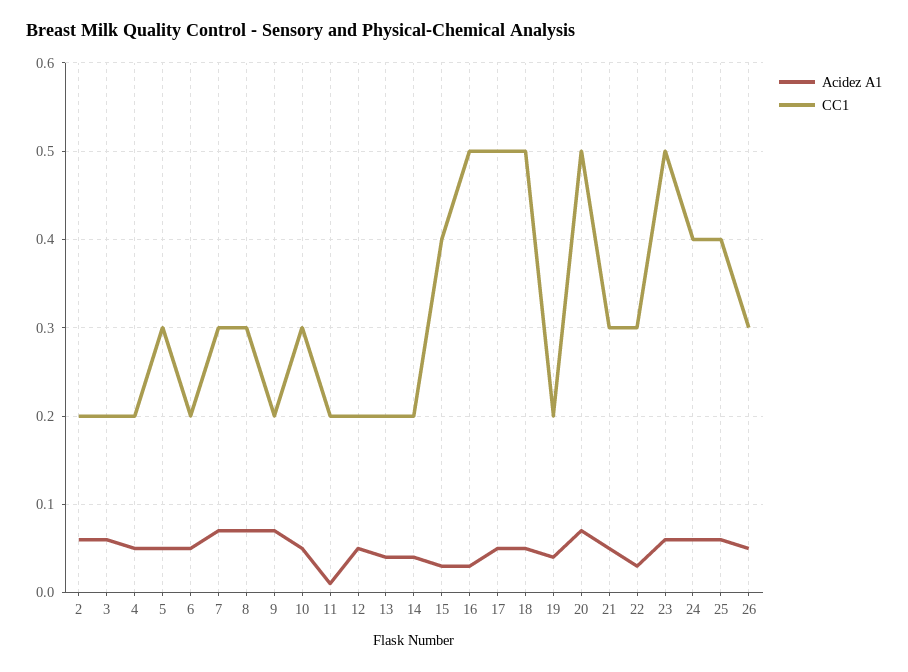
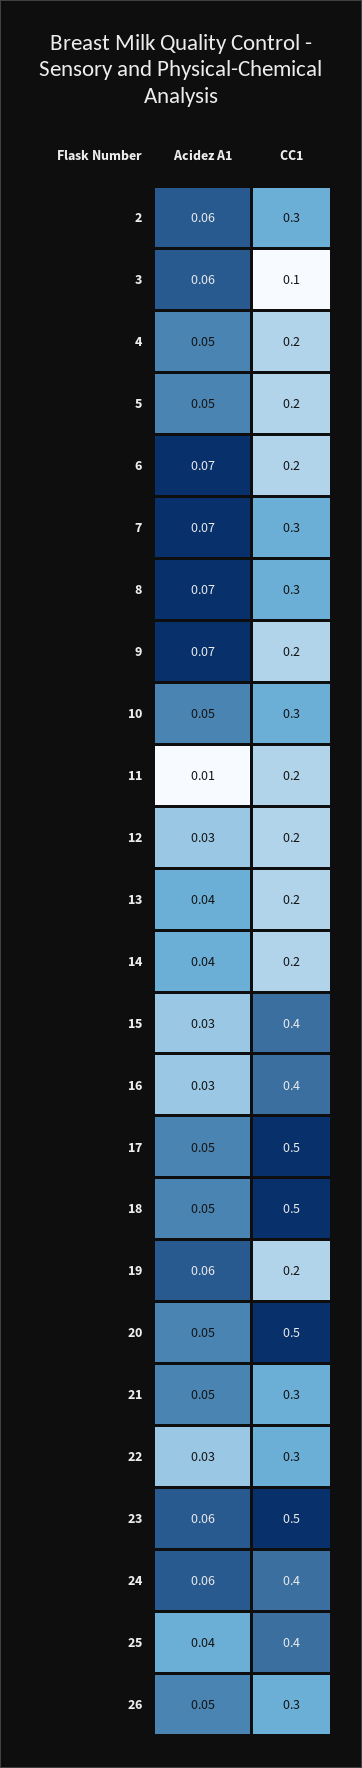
  {
    "Acidez A1": {
      "2": 0.06,
      "3": 0.06,
      "4": 0.05,
      "5": 0.05,
-     "6": 0.05,
+     "6": 0.07,
      "7": 0.07,
      "8": 0.07,
      "9": 0.07,
      "10": 0.05,
      "11": 0.01,
-     "12": 0.05,
+     "12": 0.03,
      "13": 0.04,
      "14": 0.04,
      "15": 0.03,
      "16": 0.03,
      "17": 0.05,
      "18": 0.05,
-     "19": 0.04,
+     "19": 0.06,
-     "20": 0.07,
+     "20": 0.05,
      "21": 0.05,
      "22": 0.03,
      "23": 0.06,
      "24": 0.06,
-     "25": 0.06,
+     "25": 0.04,
      "26": 0.05
    },
    "CC1": {
-     "2": 0.2,
+     "2": 0.3,
-     "3": 0.2,
+     "3": 0.1,
      "4": 0.2,
-     "5": 0.3,
+     "5": 0.2,
      "6": 0.2,
      "7": 0.3,
      "8": 0.3,
      "9": 0.2,
      "10": 0.3,
      "11": 0.2,
      "12": 0.2,
      "13": 0.2,
      "14": 0.2,
      "15": 0.4,
-     "16": 0.5,
+     "16": 0.4,
      "17": 0.5,
      "18": 0.5,
      "19": 0.2,
      "20": 0.5,
      "21": 0.3,
      "22": 0.3,
      "23": 0.5,
      "24": 0.4,
      "25": 0.4,
      "26": 0.3
    }
  }

